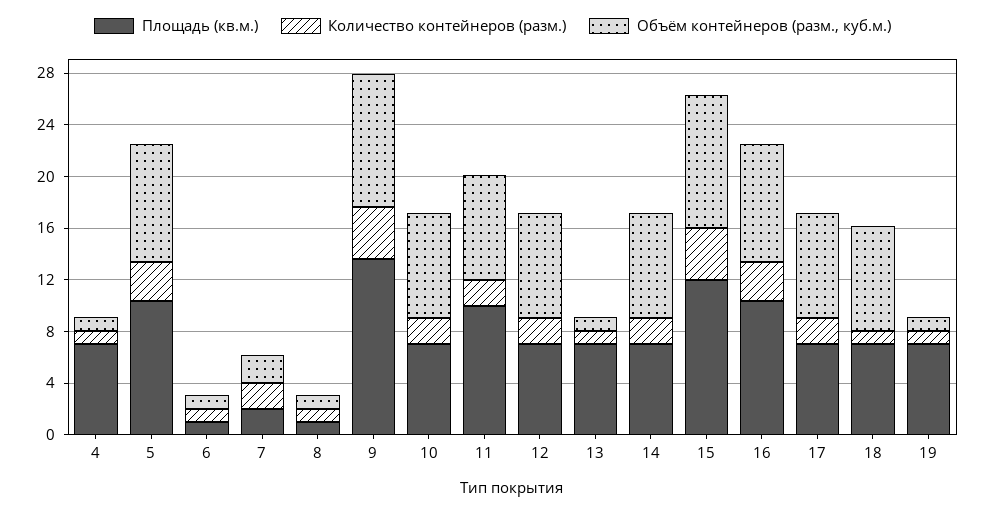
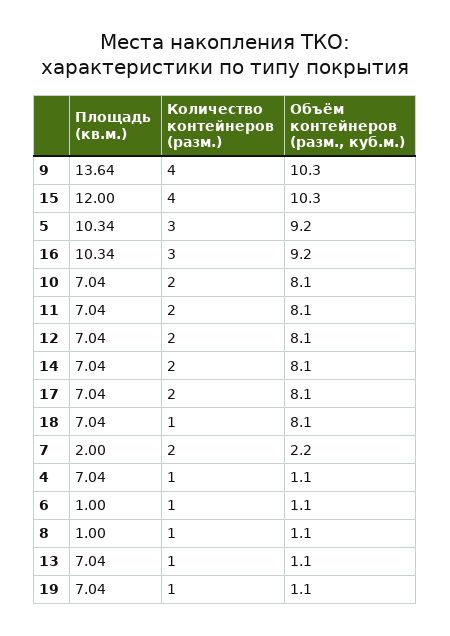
  {
    "Площадь (кв.м.)": {
      "4": 7.04,
      "5": 10.34,
      "6": 1,
      "7": 2,
      "8": 1,
      "9": 13.64,
      "10": 7.04,
-     "11": 10,
+     "11": 7.04,
      "12": 7.04,
      "13": 7.04,
      "14": 7.04,
      "15": 12,
      "16": 10.34,
      "17": 7.04,
      "18": 7.04,
      "19": 7.04
    },
    "Количество контейнеров (разм.)": {
      "4": 1,
      "5": 3,
      "6": 1,
      "7": 2,
      "8": 1,
      "9": 4,
      "10": 2,
      "11": 2,
      "12": 2,
      "13": 1,
      "14": 2,
      "15": 4,
      "16": 3,
      "17": 2,
      "18": 1,
      "19": 1
    },
    "Объём контейнеров (разм., куб.м.)": {
      "4": 1.1,
      "5": 9.2,
      "6": 1.1,
      "7": 2.2,
      "8": 1.1,
      "9": 10.3,
      "10": 8.1,
      "11": 8.1,
      "12": 8.1,
      "13": 1.1,
      "14": 8.1,
      "15": 10.3,
      "16": 9.2,
      "17": 8.1,
      "18": 8.1,
      "19": 1.1
    }
  }

